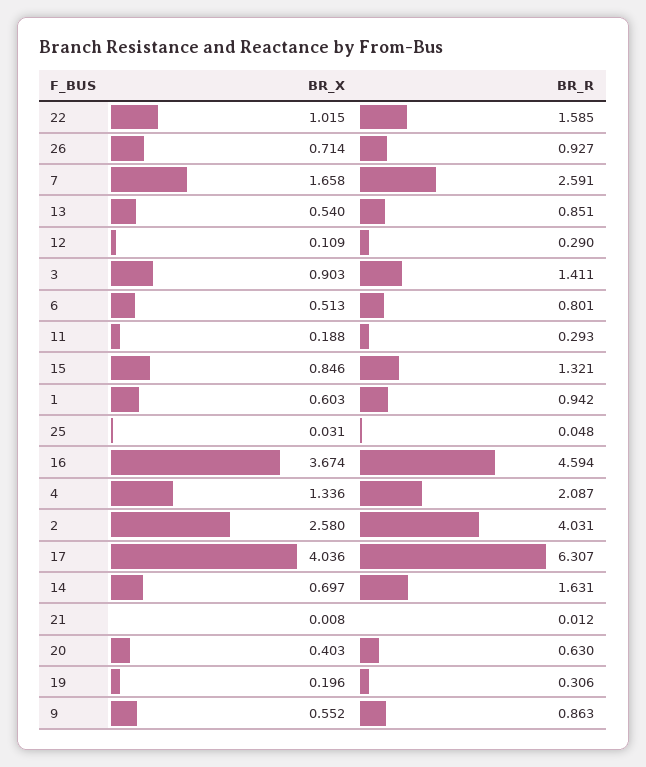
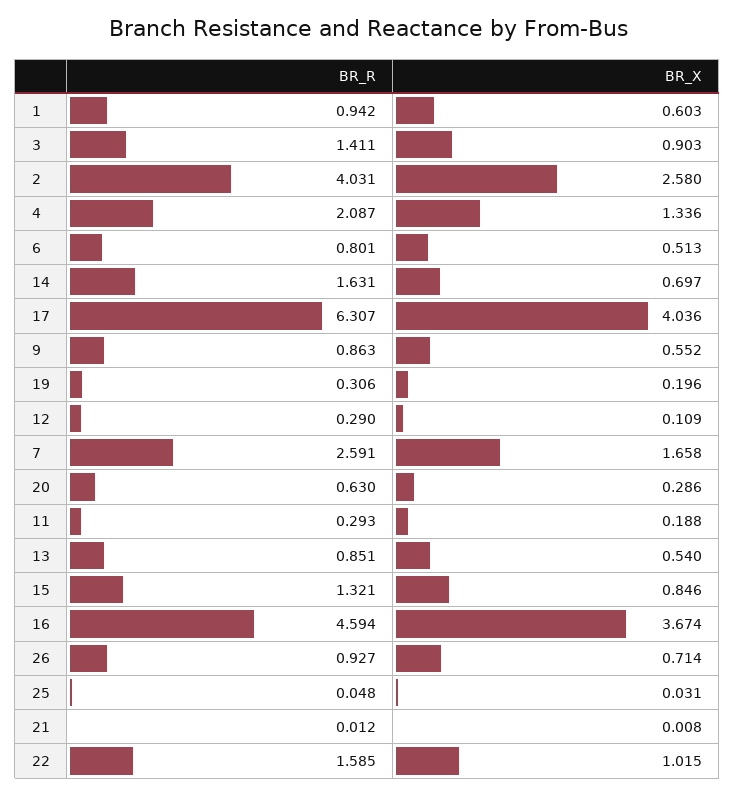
  {
    "BR_X": {
      "22": 1.015,
      "26": 0.714,
      "7": 1.658,
      "13": 0.54,
      "12": 0.109,
      "3": 0.903,
      "6": 0.513,
      "11": 0.188,
      "15": 0.846,
      "1": 0.603,
      "25": 0.031,
      "16": 3.674,
      "4": 1.336,
      "2": 2.58,
      "17": 4.036,
      "14": 0.697,
      "21": 0.008,
-     "20": 0.403,
+     "20": 0.286,
      "19": 0.196,
      "9": 0.552
    },
    "BR_R": {
      "22": 1.585,
      "26": 0.927,
      "7": 2.591,
      "13": 0.851,
      "12": 0.29,
      "3": 1.411,
      "6": 0.801,
      "11": 0.293,
      "15": 1.321,
      "1": 0.942,
      "25": 0.048,
      "16": 4.594,
      "4": 2.087,
      "2": 4.031,
      "17": 6.307,
      "14": 1.631,
      "21": 0.012,
      "20": 0.63,
      "19": 0.306,
      "9": 0.863
    }
  }

